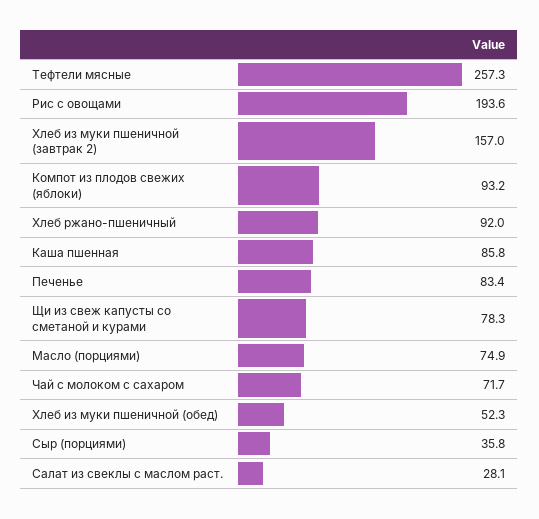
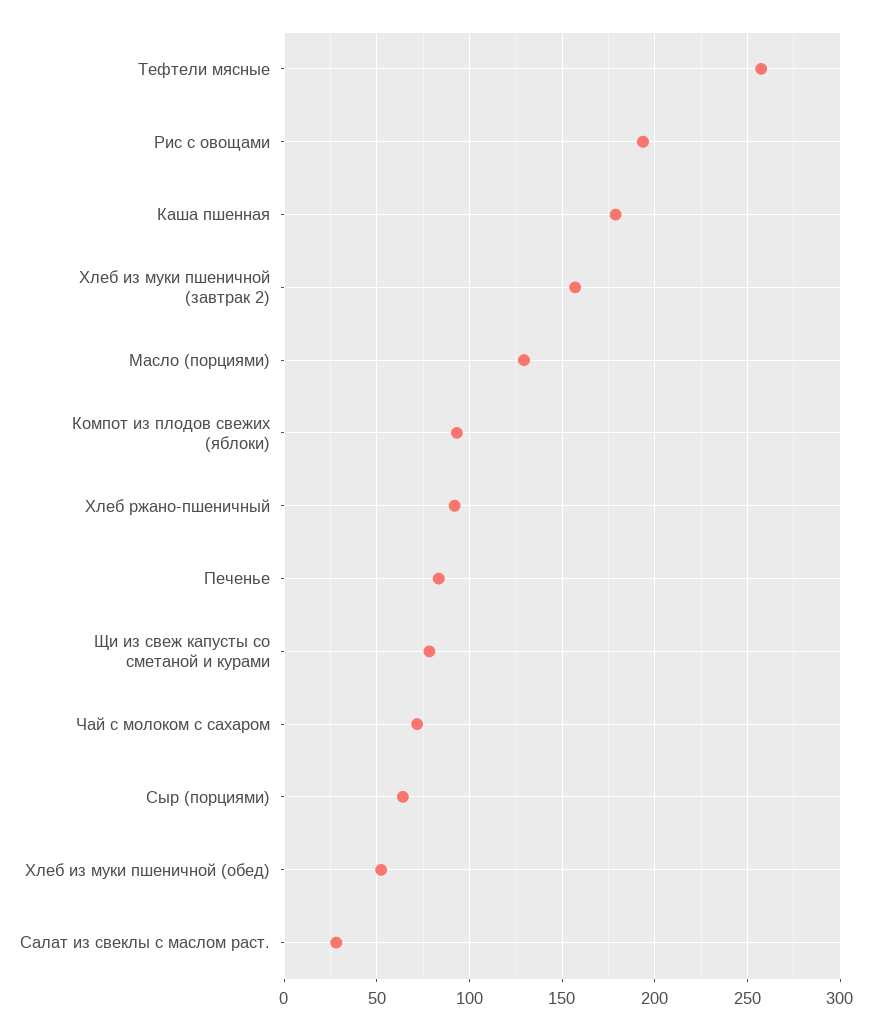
  {
    "Тефтели мясные": 257.3,
    "Рис с овощами": 193.6,
    "Хлеб из муки пшеничной (завтрак 2)": 157,
    "Компот из плодов свежих (яблоки)": 93.2,
    "Хлеб ржано-пшеничный": 92,
-   "Каша пшенная": 85.8,
+   "Каша пшенная": 180,
    "Печенье": 83.4,
    "Щи из свеж капусты со сметаной и курами": 78.3,
-   "Масло (порциями)": 74.9,
+   "Масло (порциями)": 130,
    "Чай с молоком с сахаром": 71.7,
    "Хлеб из муки пшеничной (обед)": 52.3,
-   "Сыр (порциями)": 35.8,
+   "Сыр (порциями)": 65,
    "Салат из свеклы с маслом раст.": 28.1
  }

